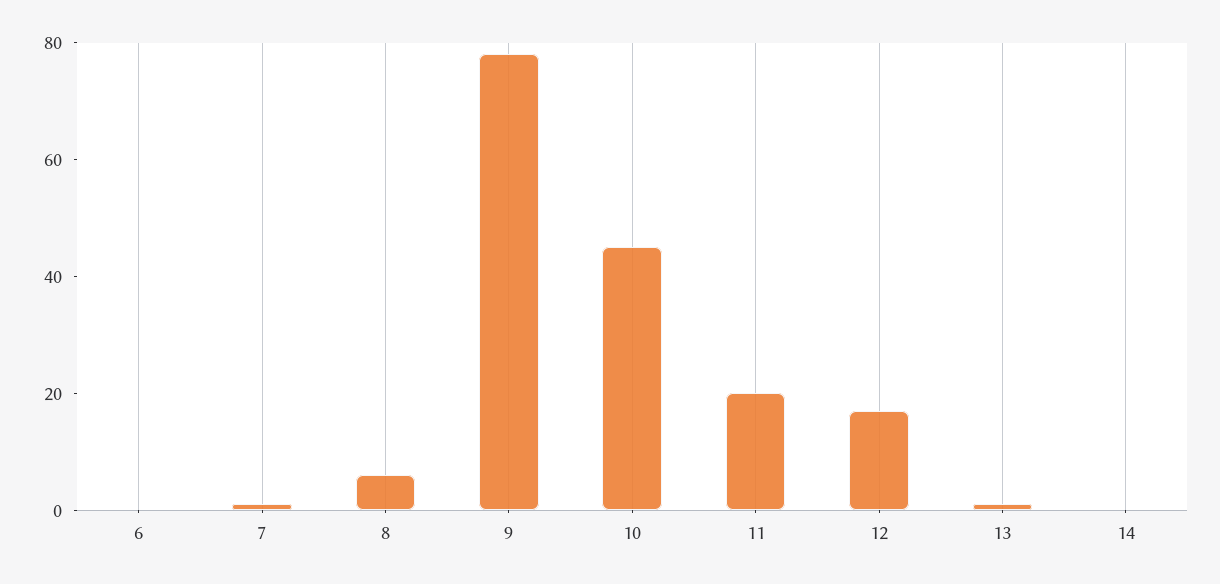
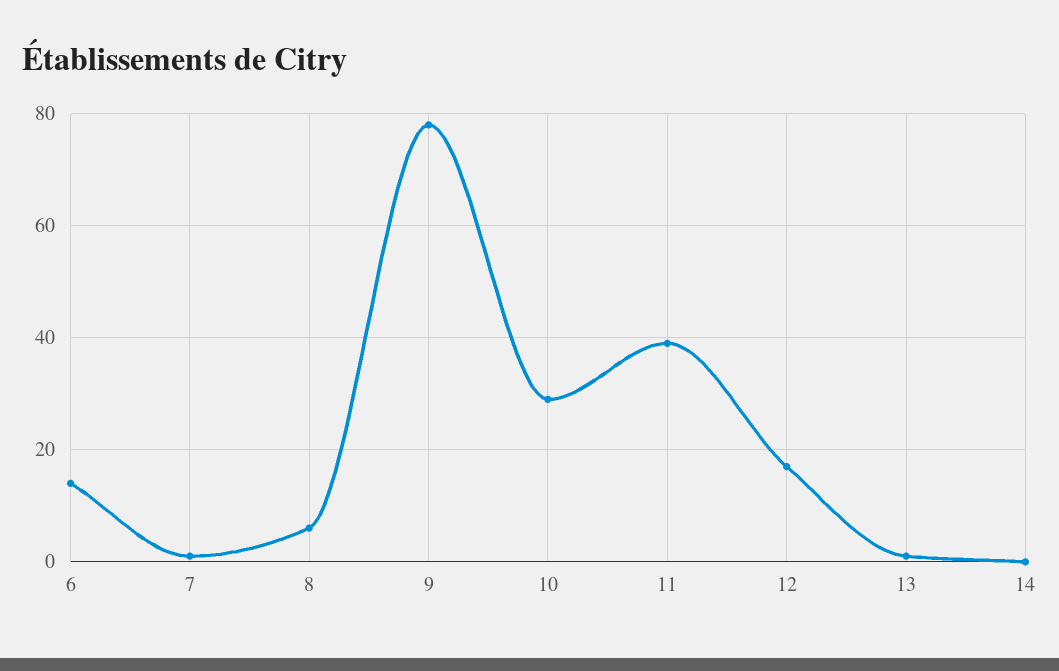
  {
-   "6": 0,
+   "6": 15,
    "7": 0,
    "8": 5,
    "9": 80,
-   "10": 45,
+   "10": 30,
-   "11": 20,
+   "11": 40,
    "12": 15,
    "13": 0,
    "14": 0
  }

